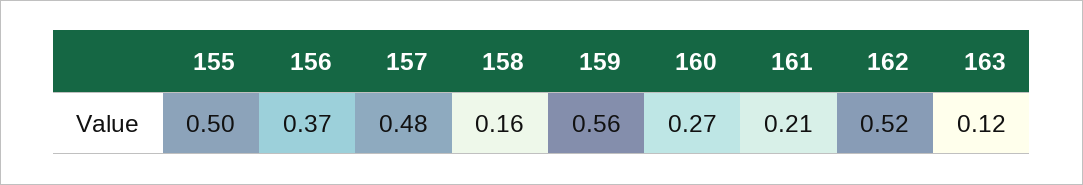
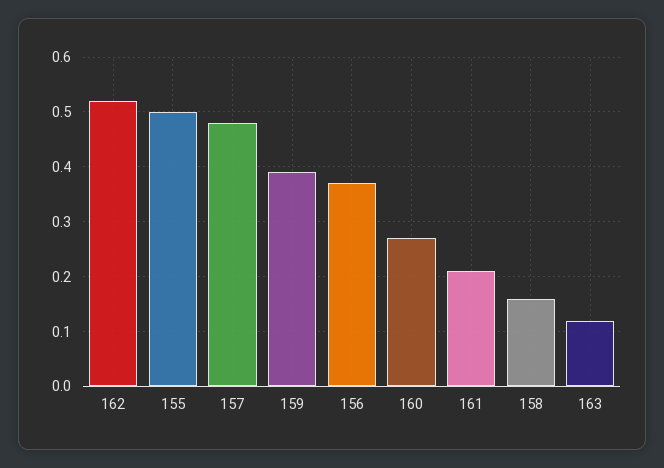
  {
    "155": 0.5,
    "156": 0.37,
    "157": 0.48,
    "158": 0.16,
-   "159": 0.56,
+   "159": 0.4,
    "160": 0.27,
    "161": 0.21,
    "162": 0.52,
    "163": 0.12
  }

